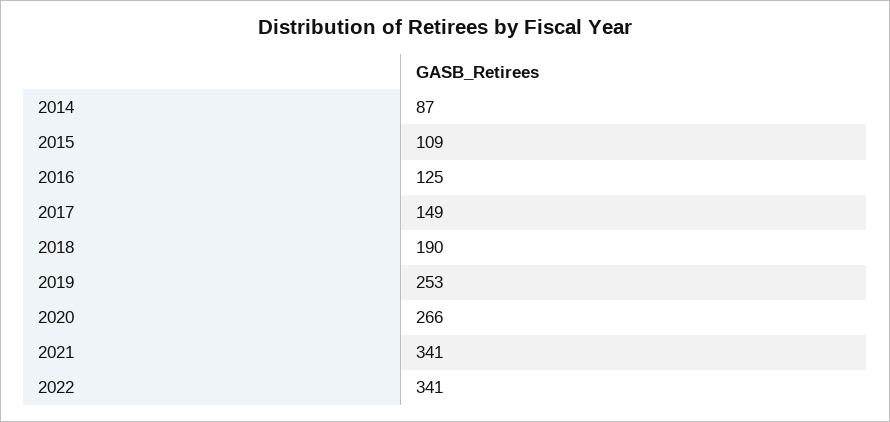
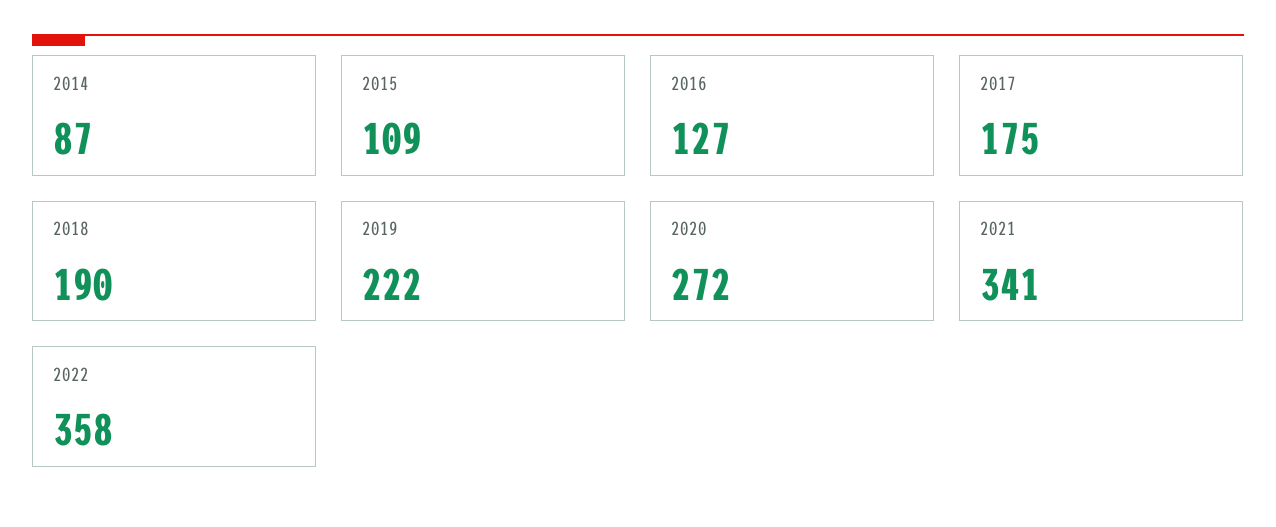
  {
    "2014": 87,
    "2015": 109,
-   "2016": 125,
+   "2016": 127,
-   "2017": 149,
+   "2017": 175,
    "2018": 190,
-   "2019": 253,
+   "2019": 222,
-   "2020": 266,
+   "2020": 272,
    "2021": 341,
-   "2022": 341
+   "2022": 358
  }

